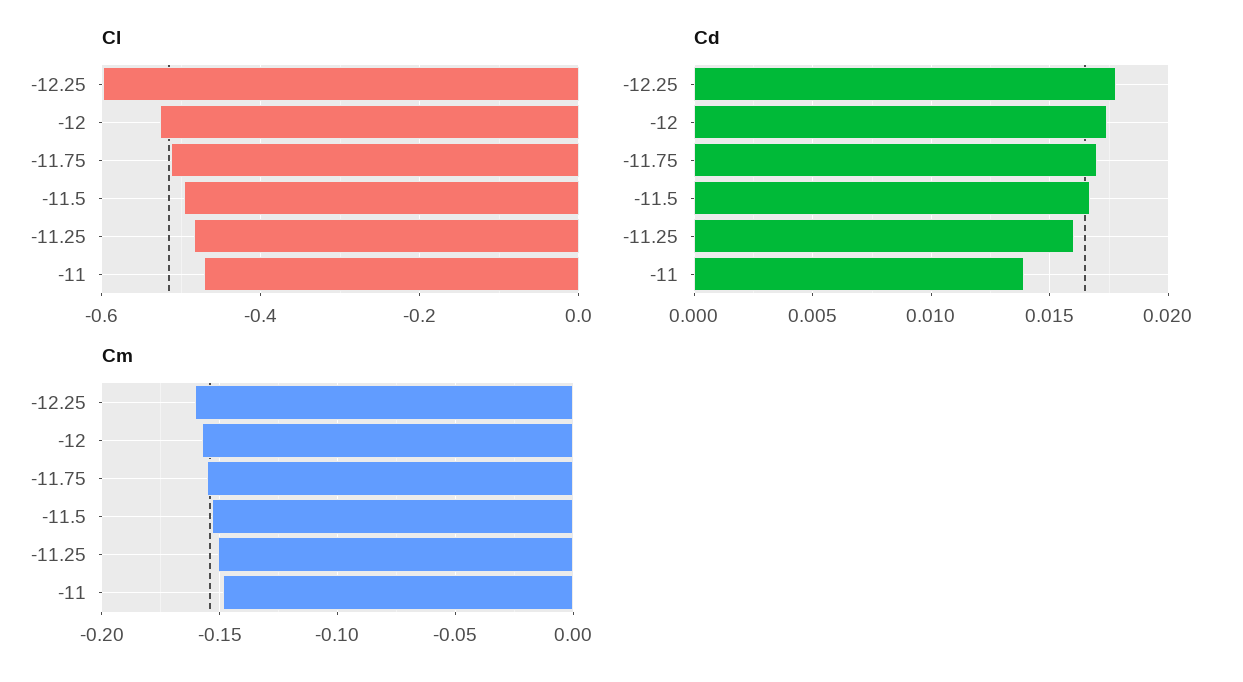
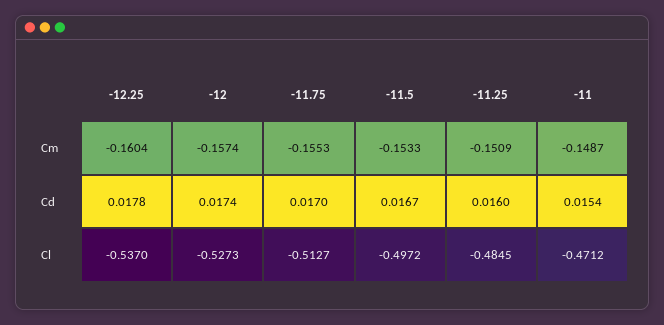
  {
    "Cl": {
-     "-12.25": -0.6,
+     "-12.25": -0.537,
      "-12": -0.5273,
      "-11.75": -0.5127,
      "-11.5": -0.4972,
      "-11.25": -0.4845,
      "-11": -0.4712
    },
    "Cd": {
      "-12.25": 0.0178,
      "-12": 0.0174,
      "-11.75": 0.017,
      "-11.5": 0.0167,
      "-11.25": 0.016,
-     "-11": 0.014
+     "-11": 0.0154
    },
    "Cm": {
      "-12.25": -0.1604,
      "-12": -0.1574,
      "-11.75": -0.1553,
      "-11.5": -0.1533,
      "-11.25": -0.1509,
      "-11": -0.1487
    }
  }

